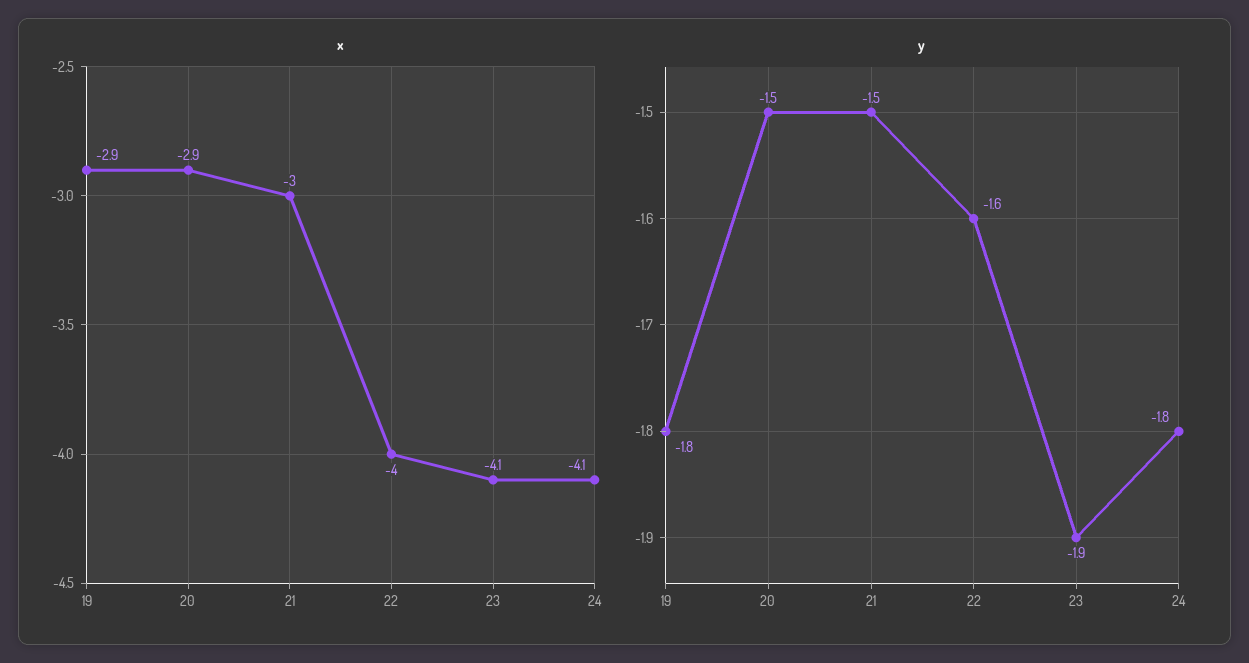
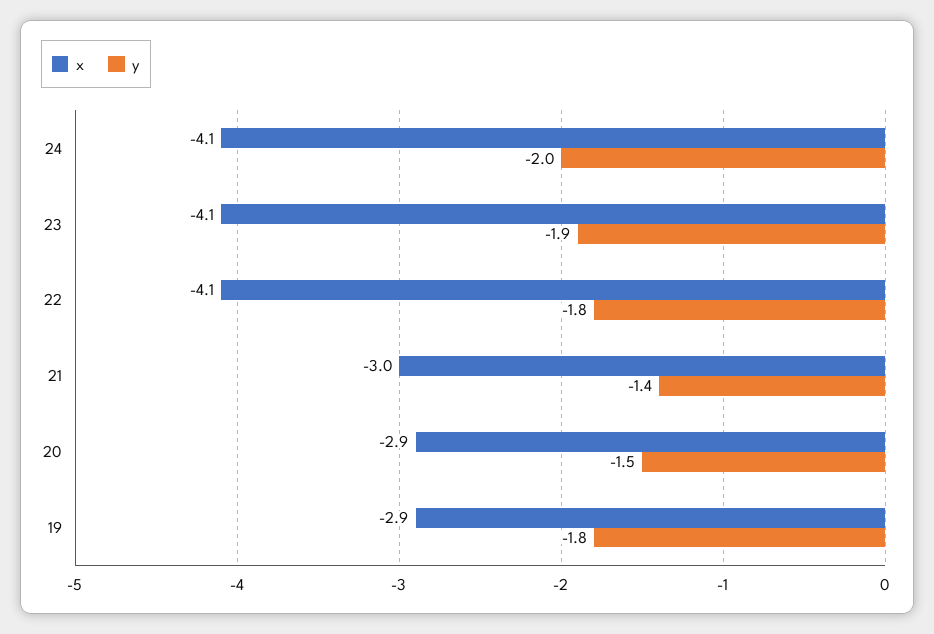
  {
    "x": {
      "19": -2.9,
      "20": -2.9,
      "21": -3,
-     "22": -4,
+     "22": -4.1,
      "23": -4.1,
      "24": -4.1
    },
    "y": {
      "19": -1.8,
      "20": -1.5,
-     "21": -1.5,
+     "21": -1.4,
-     "22": -1.6,
+     "22": -1.8,
      "23": -1.9,
-     "24": -1.8
+     "24": -2
    }
  }

